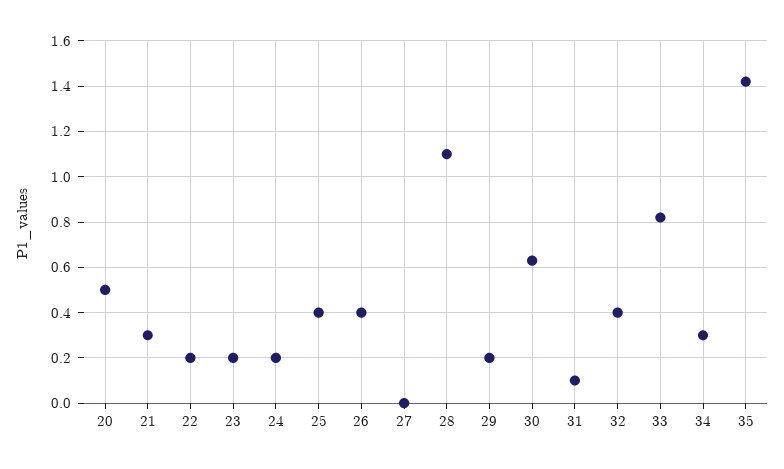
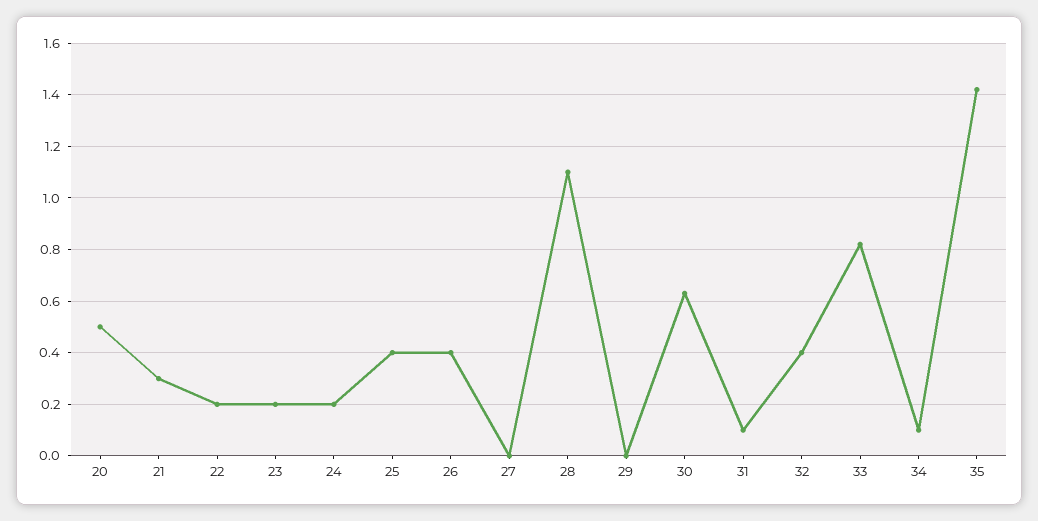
  {
    "20": 0.5,
    "21": 0.3,
    "22": 0.2,
    "23": 0.2,
    "24": 0.2,
    "25": 0.4,
    "26": 0.4,
    "27": 0,
    "28": 1.1,
-   "29": 0.2,
+   "29": 0,
    "30": 0.65,
    "31": 0.1,
    "32": 0.4,
    "33": 0.8,
-   "34": 0.3,
+   "34": 0.1,
    "35": 1.4
  }

